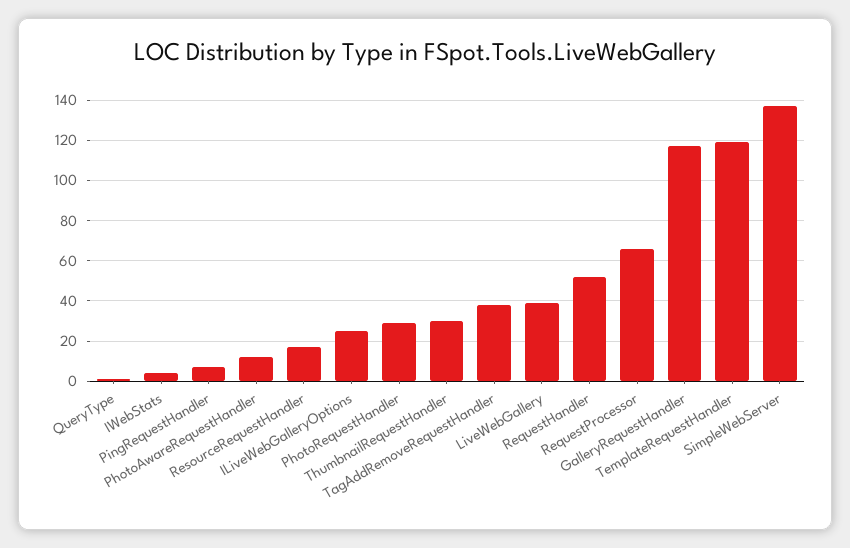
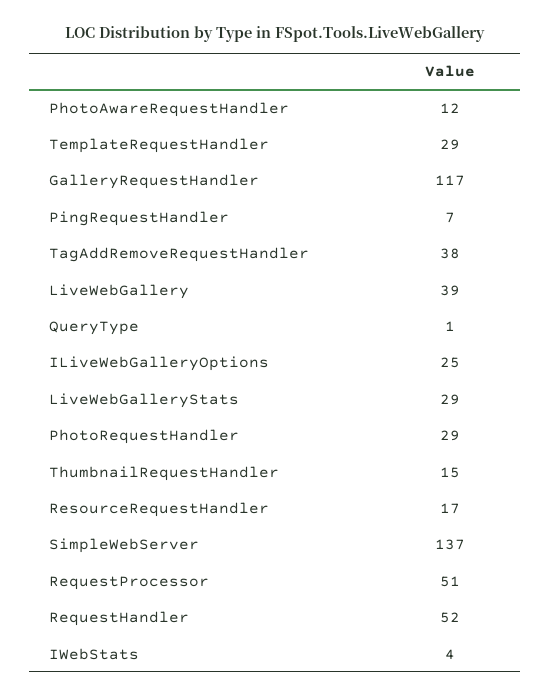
  {
    "QueryType": 1,
    "IWebStats": 4,
    "PingRequestHandler": 7,
    "PhotoAwareRequestHandler": 12,
    "ResourceRequestHandler": 17,
    "ILiveWebGalleryOptions": 25,
    "PhotoRequestHandler": 29,
-   "ThumbnailRequestHandler": 30,
+   "ThumbnailRequestHandler": 15,
    "TagAddRemoveRequestHandler": 38,
    "LiveWebGallery": 39,
    "RequestHandler": 52,
-   "RequestProcessor": 65,
+   "RequestProcessor": 51,
    "GalleryRequestHandler": 117,
-   "TemplateRequestHandler": 120,
+   "TemplateRequestHandler": 29,
-   "SimpleWebServer": 137
+   "SimpleWebServer": 137,
+   "LiveWebGalleryStats": 29
  }

